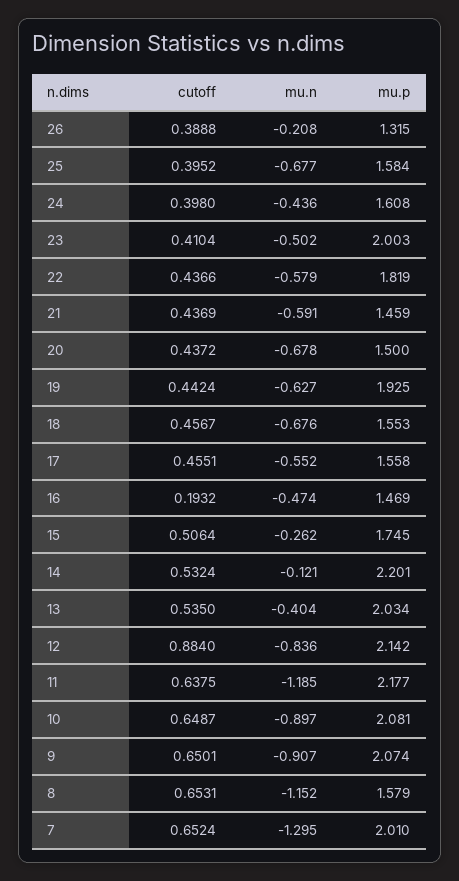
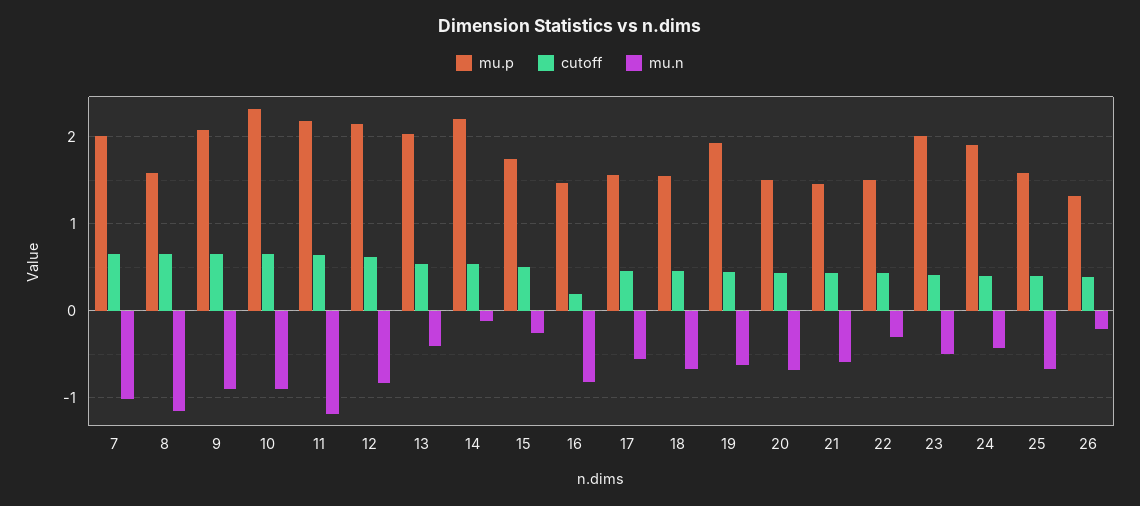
  {
    "cutoff": {
      "26": 0.3888,
      "25": 0.3952,
      "24": 0.398,
      "23": 0.4104,
      "22": 0.4366,
      "21": 0.4369,
      "20": 0.4372,
      "19": 0.4424,
      "18": 0.4567,
      "17": 0.4551,
      "16": 0.1932,
      "15": 0.5064,
      "14": 0.5324,
      "13": 0.535,
-     "12": 0.884,
+     "12": 0.6,
      "11": 0.6375,
      "10": 0.6487,
      "9": 0.6501,
      "8": 0.6531,
      "7": 0.6524
    },
    "mu.n": {
      "26": -0.208,
      "25": -0.677,
      "24": -0.436,
      "23": -0.502,
-     "22": -0.579,
+     "22": -0.3,
      "21": -0.591,
      "20": -0.678,
      "19": -0.627,
      "18": -0.676,
      "17": -0.552,
-     "16": -0.474,
+     "16": -0.8,
      "15": -0.262,
      "14": -0.121,
      "13": -0.404,
      "12": -0.836,
      "11": -1.185,
      "10": -0.897,
      "9": -0.907,
      "8": -1.152,
-     "7": -1.295
+     "7": -1
    },
    "mu.p": {
      "26": 1.315,
      "25": 1.584,
-     "24": 1.608,
+     "24": 1.9,
      "23": 2.003,
-     "22": 1.819,
+     "22": 1.5,
      "21": 1.459,
      "20": 1.5,
      "19": 1.925,
      "18": 1.553,
      "17": 1.558,
      "16": 1.469,
      "15": 1.745,
      "14": 2.201,
      "13": 2.034,
      "12": 2.142,
      "11": 2.177,
-     "10": 2.081,
+     "10": 2.3,
      "9": 2.074,
      "8": 1.579,
      "7": 2.01
    }
  }

